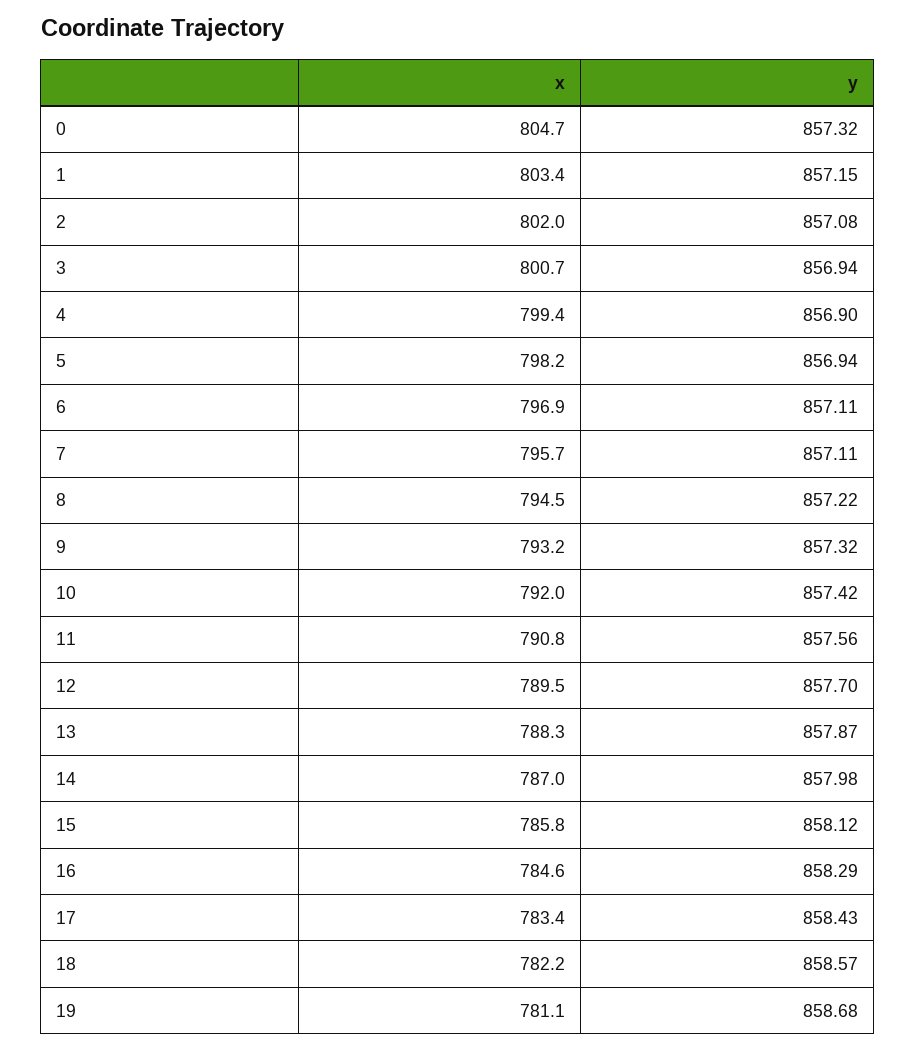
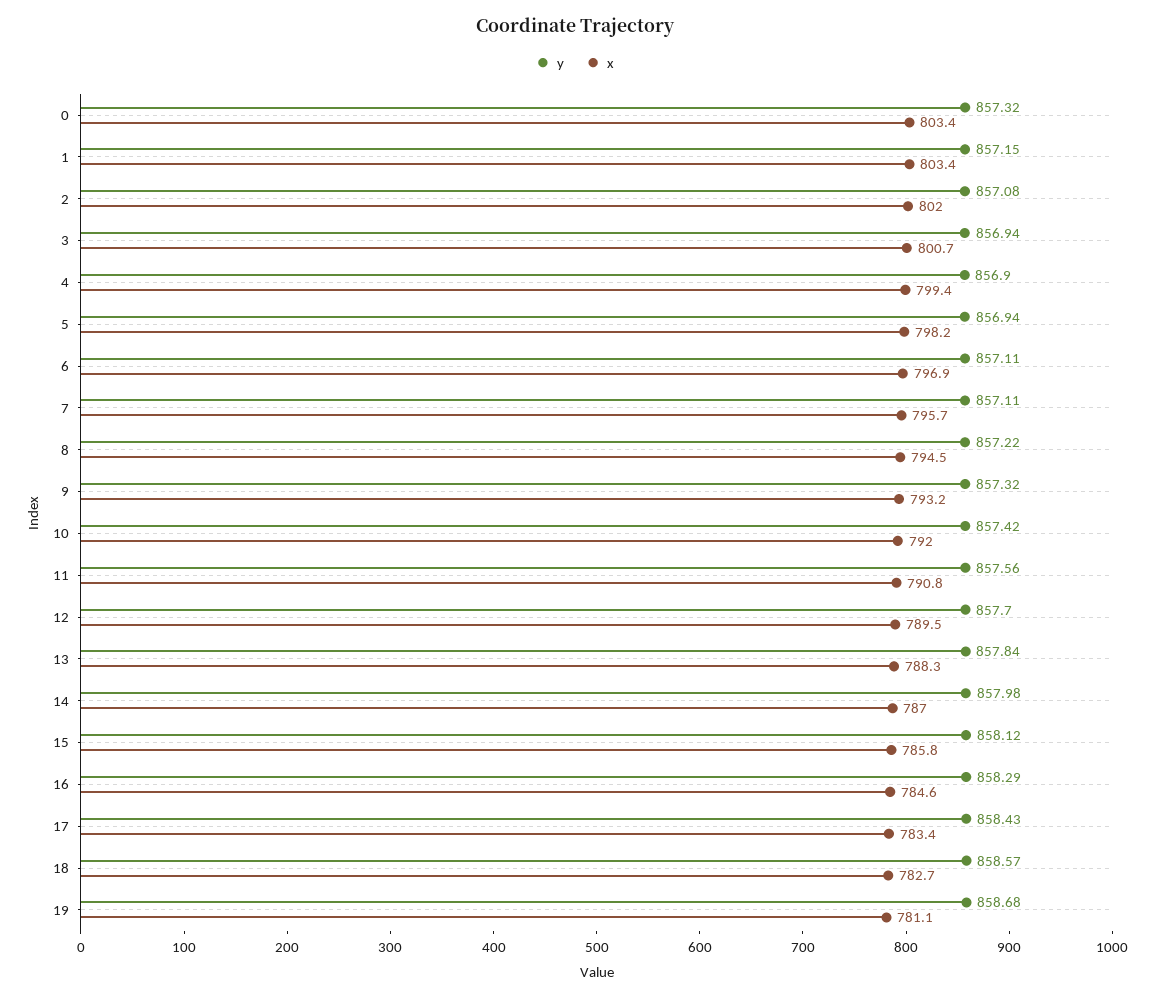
  {
    "x": {
-     "0": 804.7,
+     "0": 803.4,
      "1": 803.4,
      "2": 802,
      "3": 800.7,
      "4": 799.4,
      "5": 798.2,
      "6": 796.9,
      "7": 795.7,
      "8": 794.5,
      "9": 793.2,
      "10": 792,
      "11": 790.8,
      "12": 789.5,
      "13": 788.3,
      "14": 787,
      "15": 785.8,
      "16": 784.6,
      "17": 783.4,
-     "18": 782.2,
+     "18": 782.7,
      "19": 781.1
    },
    "y": {
      "0": 857.32,
      "1": 857.15,
      "2": 857.08,
      "3": 856.94,
      "4": 856.9,
      "5": 856.94,
      "6": 857.11,
      "7": 857.11,
      "8": 857.22,
      "9": 857.32,
      "10": 857.42,
      "11": 857.56,
      "12": 857.7,
-     "13": 857.87,
+     "13": 857.84,
      "14": 857.98,
      "15": 858.12,
      "16": 858.29,
      "17": 858.43,
      "18": 858.57,
      "19": 858.68
    }
  }

